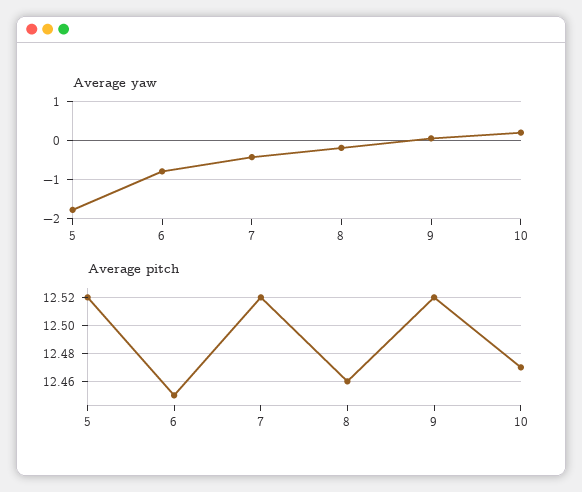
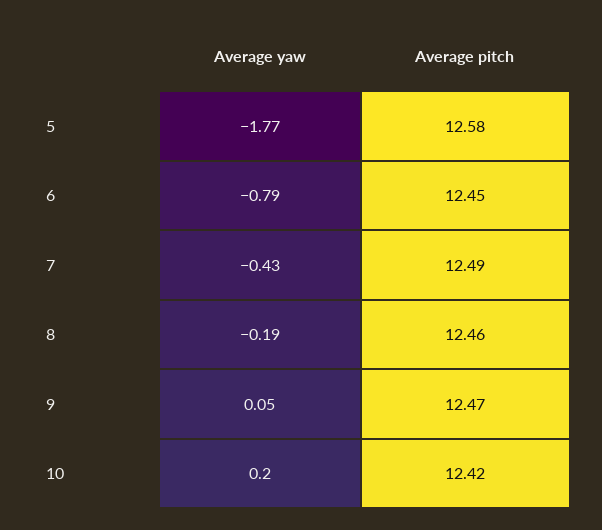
  {
    "Average yaw": {
      "5": -1.77,
      "6": -0.79,
      "7": -0.43,
      "8": -0.19,
      "9": 0.05,
      "10": 0.2
    },
    "Average pitch": {
-     "5": 12.52,
+     "5": 12.58,
      "6": 12.45,
-     "7": 12.52,
+     "7": 12.49,
      "8": 12.46,
-     "9": 12.52,
+     "9": 12.47,
-     "10": 12.47
+     "10": 12.42
    }
  }

